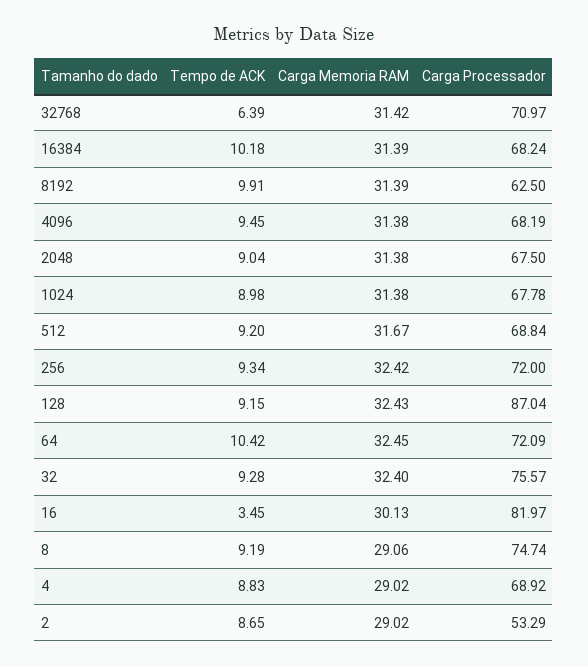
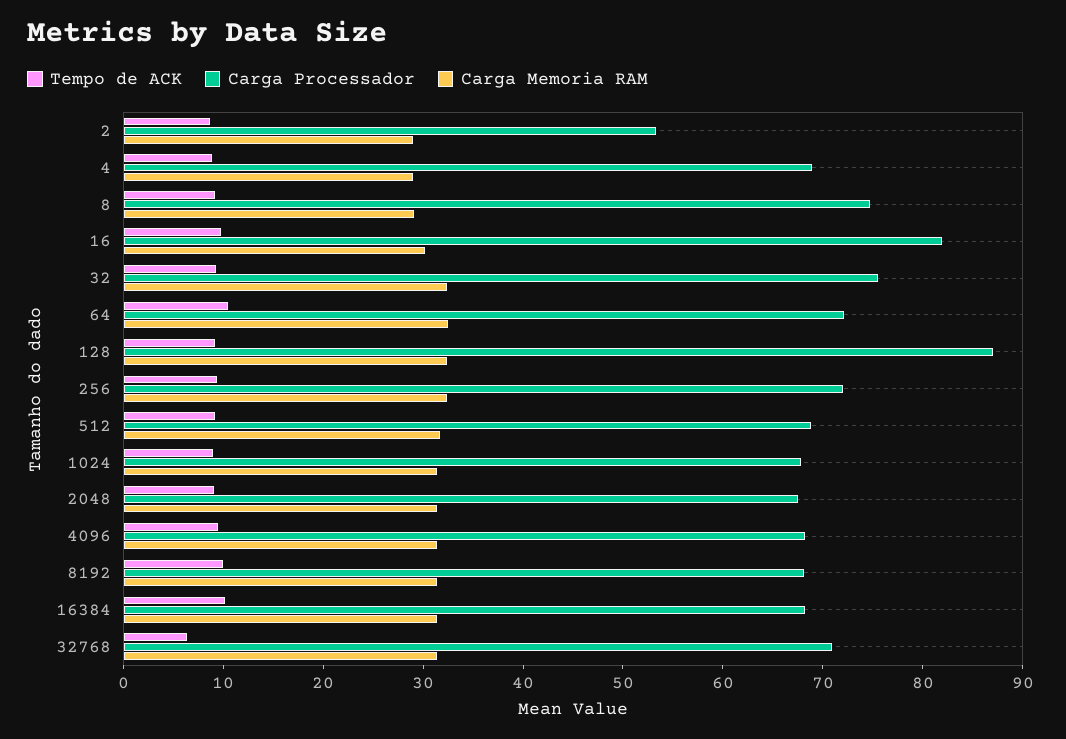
  {
    "Tempo de ACK": {
      "32768": 6.39,
      "16384": 10.18,
      "8192": 9.91,
      "4096": 9.45,
      "2048": 9.04,
      "1024": 8.98,
      "512": 9.2,
      "256": 9.34,
      "128": 9.15,
      "64": 10.42,
      "32": 9.28,
-     "16": 3.45,
+     "16": 10,
      "8": 9.19,
      "4": 8.83,
      "2": 8.65
    },
    "Carga Memoria RAM": {
      "32768": 31.42,
      "16384": 31.39,
      "8192": 31.39,
      "4096": 31.38,
      "2048": 31.38,
      "1024": 31.38,
      "512": 31.67,
      "256": 32.42,
      "128": 32.43,
      "64": 32.45,
      "32": 32.4,
      "16": 30.13,
      "8": 29.06,
      "4": 29.02,
      "2": 29.02
    },
    "Carga Processador": {
      "32768": 70.97,
      "16384": 68.24,
-     "8192": 62.5,
+     "8192": 68,
      "4096": 68.19,
      "2048": 67.5,
      "1024": 67.78,
      "512": 68.84,
      "256": 72,
      "128": 87.04,
      "64": 72.09,
      "32": 75.57,
      "16": 81.97,
      "8": 74.74,
      "4": 68.92,
      "2": 53.29
    }
  }

